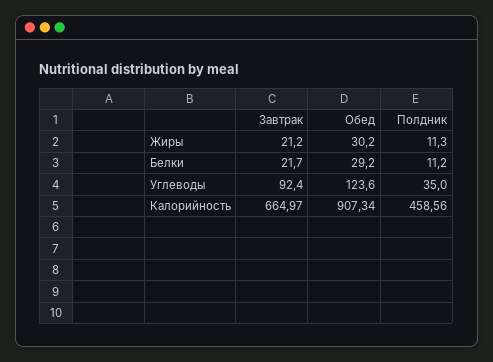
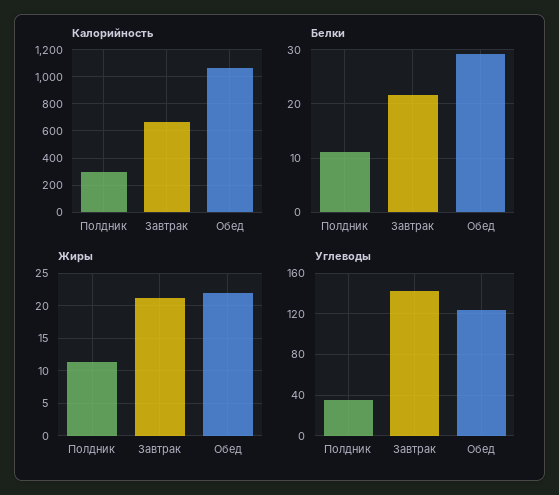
  {
    "Жиры": {
      "Завтрак": 21.2,
-     "Обед": 30.2,
+     "Обед": 22,
      "Полдник": 11.3
    },
    "Белки": {
      "Завтрак": 21.7,
      "Обед": 29.2,
      "Полдник": 11.2
    },
    "Углеводы": {
-     "Завтрак": 92.4,
+     "Завтрак": 140,
      "Обед": 123.6,
      "Полдник": 35
    },
    "Калорийность": {
      "Завтрак": 664.97,
-     "Обед": 907.34,
+     "Обед": 1050,
-     "Полдник": 458.56
+     "Полдник": 300
    }
  }

